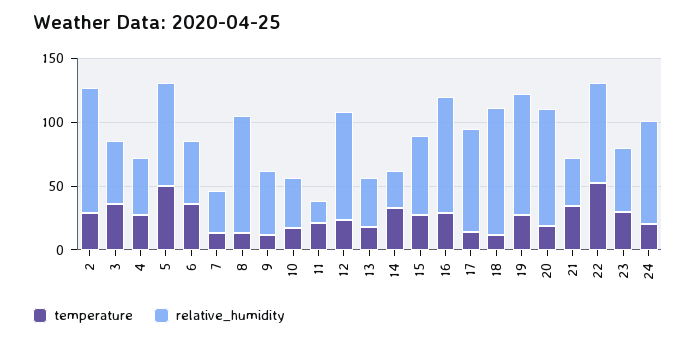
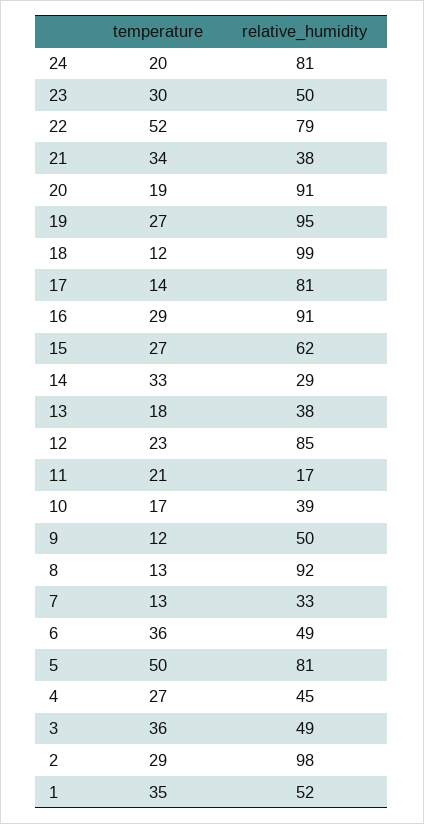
  {
    "temperature": {
      "2": 29,
      "3": 36,
      "4": 27,
      "5": 50,
      "6": 36,
      "7": 13,
      "8": 13,
      "9": 12,
      "10": 17,
      "11": 21,
      "12": 23,
      "13": 18,
      "14": 33,
      "15": 27,
      "16": 29,
      "17": 14,
      "18": 12,
      "19": 27,
      "20": 19,
      "21": 34,
      "22": 52,
      "23": 30,
-     "24": 20
+     "24": 20,
+     "1": 35
    },
    "relative_humidity": {
      "2": 98,
      "3": 49,
      "4": 45,
      "5": 81,
      "6": 49,
      "7": 33,
      "8": 92,
      "9": 50,
      "10": 39,
      "11": 17,
      "12": 85,
      "13": 38,
      "14": 29,
      "15": 62,
      "16": 91,
      "17": 81,
      "18": 99,
      "19": 95,
      "20": 91,
      "21": 38,
      "22": 79,
      "23": 50,
-     "24": 81
+     "24": 81,
+     "1": 52
    }
  }

